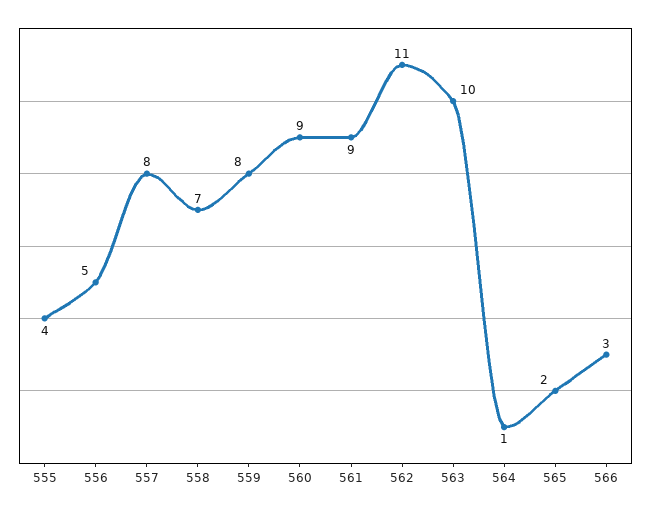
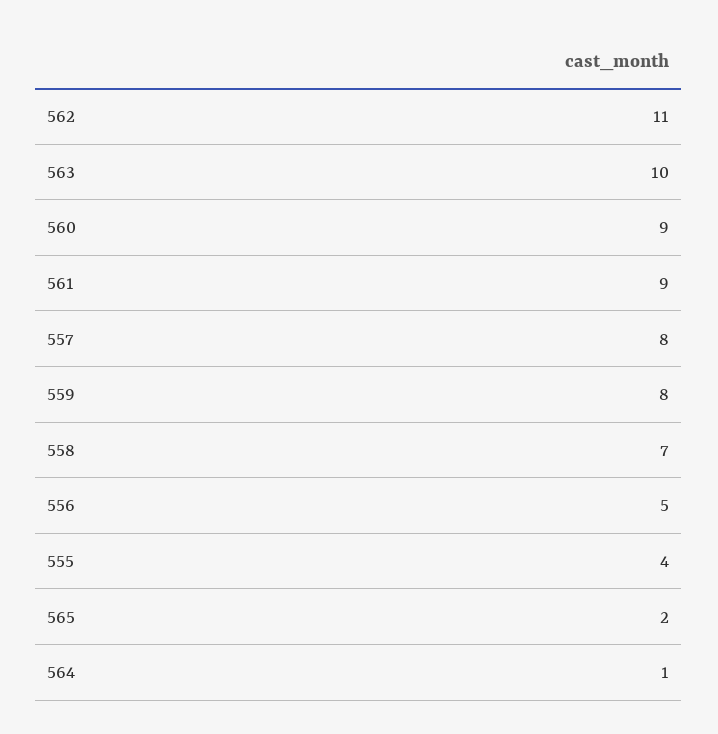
  {
    "555": 4,
    "556": 5,
    "557": 8,
    "558": 7,
    "559": 8,
    "560": 9,
    "561": 9,
    "562": 11,
    "563": 10,
    "564": 1,
-   "565": 2,
+   "565": 2
-   "566": 3
  }

